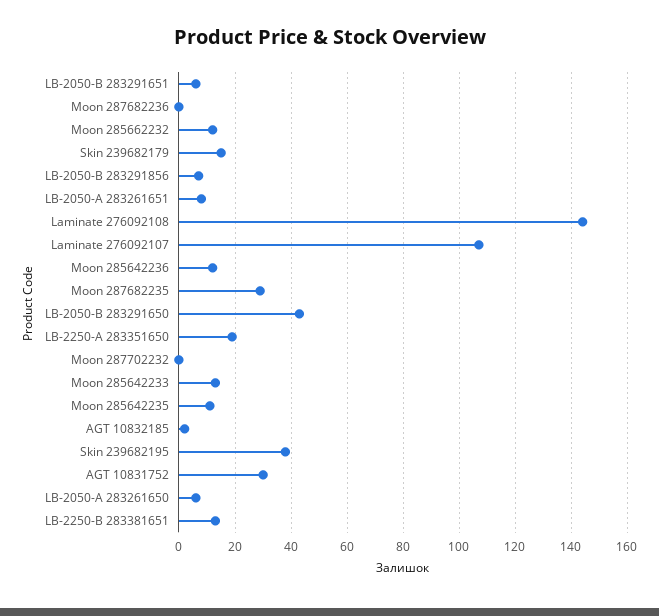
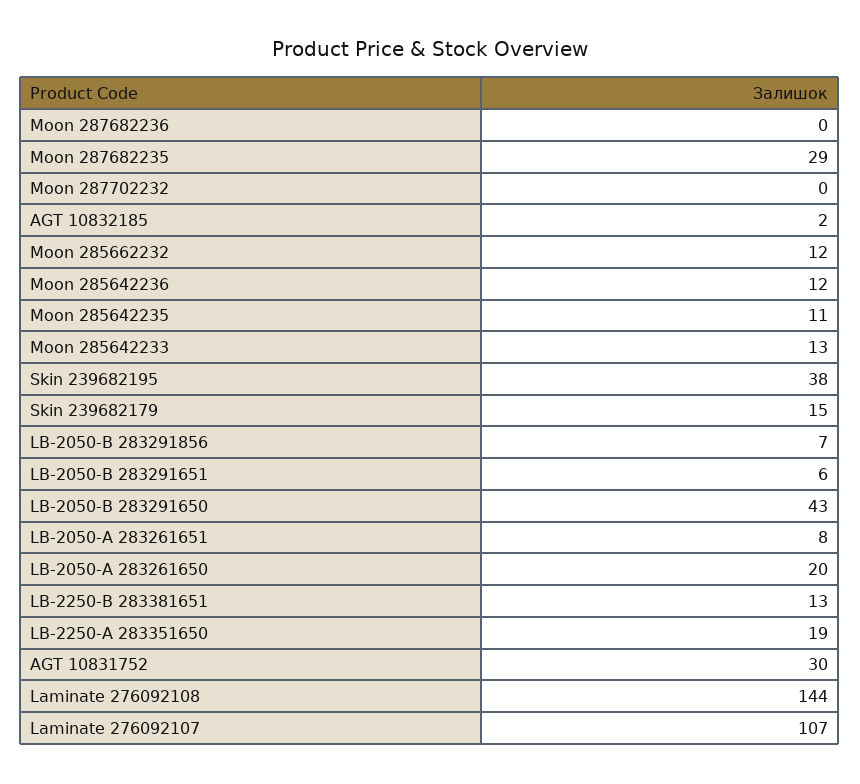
  {
    "LB-2050-В 283291651": 6,
    "Moon 287682236": 0,
    "Moon 285662232": 12,
    "Skin 239682179": 15,
    "LB-2050-В 283291856": 7,
    "LB-2050-А 283261651": 8,
    "Laminate 276092108": 144,
    "Laminate 276092107": 107,
    "Moon 285642236": 12,
    "Moon 287682235": 29,
    "LB-2050-В 283291650": 43,
    "LB-2250-А 283351650": 19,
    "Moon 287702232": 0,
    "Moon 285642233": 13,
    "Moon 285642235": 11,
    "AGT 10832185": 2,
    "Skin 239682195": 38,
    "AGT 10831752": 30,
-   "LB-2050-А 283261650": 5,
+   "LB-2050-А 283261650": 20,
    "LB-2250-В 283381651": 13
  }

